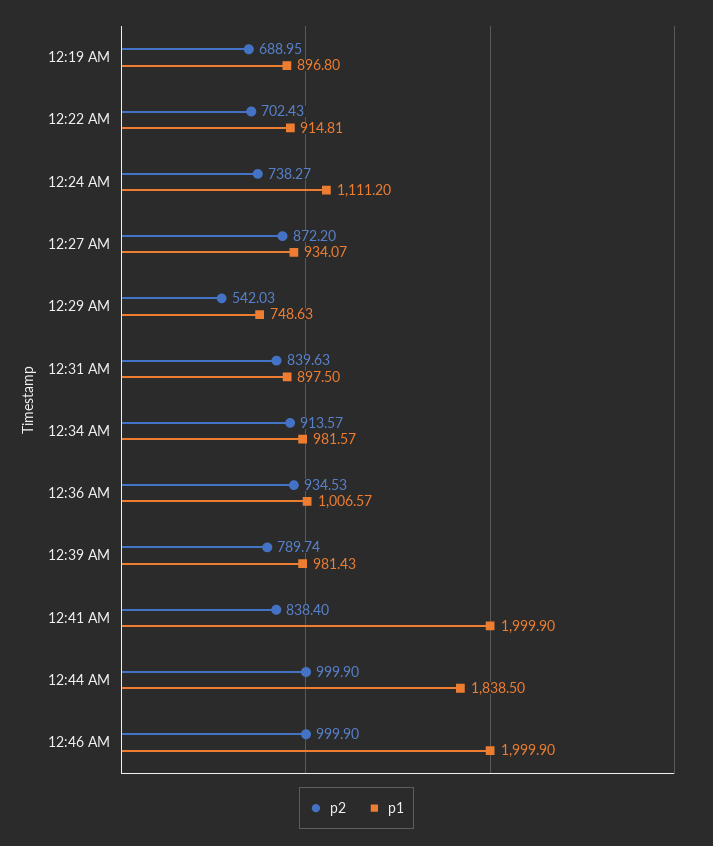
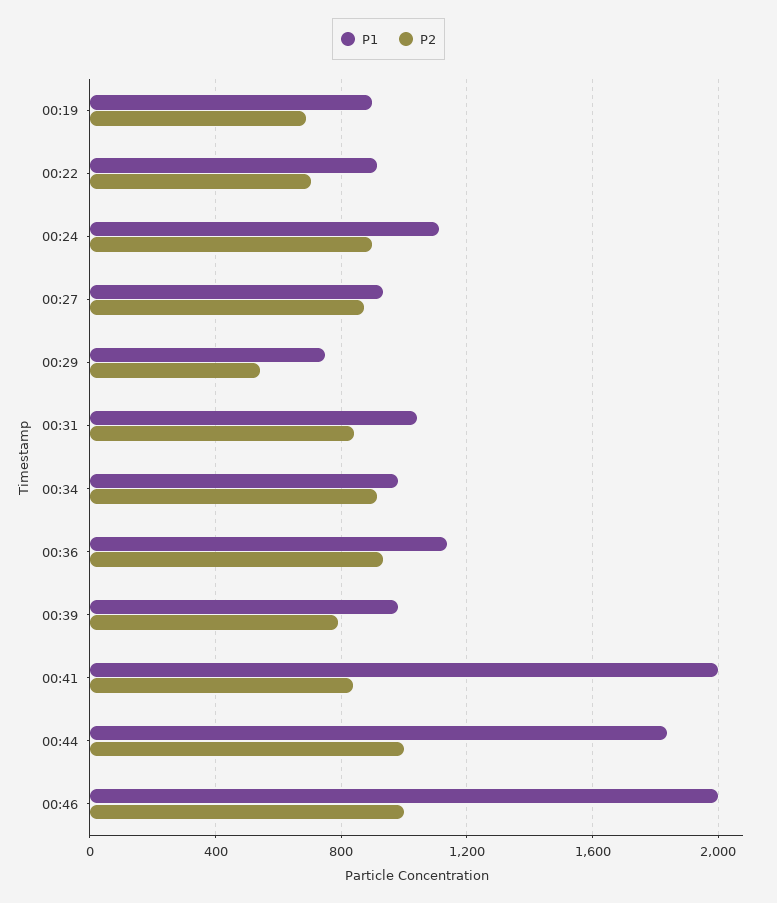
  {
    "p2": {
      "12:19 AM": 688.95,
      "12:22 AM": 702.43,
-     "12:24 AM": 738.27,
+     "12:24 AM": 900,
      "12:27 AM": 872.2,
      "12:29 AM": 542.03,
      "12:31 AM": 839.63,
      "12:34 AM": 913.57,
      "12:36 AM": 934.53,
      "12:39 AM": 789.74,
      "12:41 AM": 838.4,
      "12:44 AM": 999.9,
      "12:46 AM": 999.9
    },
    "p1": {
      "12:19 AM": 896.8,
      "12:22 AM": 914.81,
      "12:24 AM": 1111.2,
      "12:27 AM": 934.07,
      "12:29 AM": 748.63,
-     "12:31 AM": 897.5,
+     "12:31 AM": 1050,
      "12:34 AM": 981.57,
-     "12:36 AM": 1006.57,
+     "12:36 AM": 1150,
      "12:39 AM": 981.43,
      "12:41 AM": 1999.9,
      "12:44 AM": 1838.5,
      "12:46 AM": 1999.9
    }
  }

